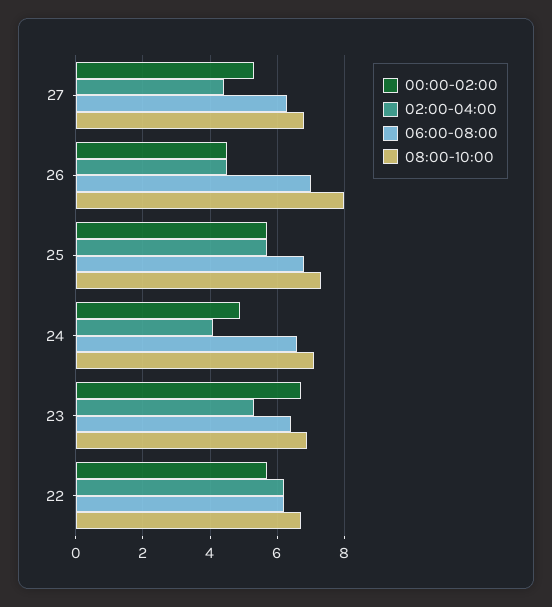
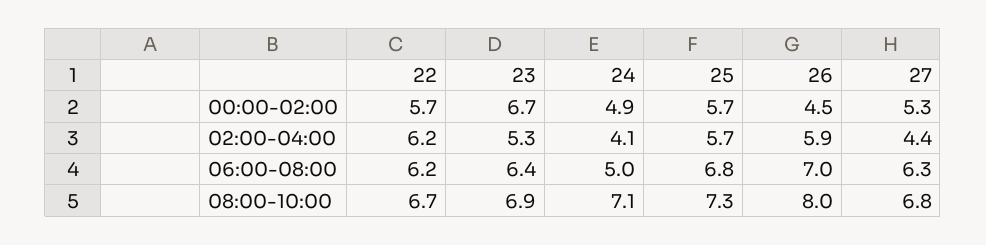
  {
    "00:00-02:00": {
      "27": 5.3,
      "26": 4.5,
      "25": 5.7,
      "24": 4.9,
      "23": 6.7,
      "22": 5.7
    },
    "02:00-04:00": {
      "27": 4.4,
-     "26": 4.5,
+     "26": 5.9,
      "25": 5.7,
      "24": 4.1,
      "23": 5.3,
      "22": 6.2
    },
    "06:00-08:00": {
      "27": 6.3,
      "26": 7,
      "25": 6.8,
-     "24": 6.5,
+     "24": 5,
      "23": 6.4,
      "22": 6.2
    },
    "08:00-10:00": {
      "27": 6.8,
      "26": 8,
      "25": 7.3,
      "24": 7.1,
      "23": 6.9,
      "22": 6.7
    }
  }

